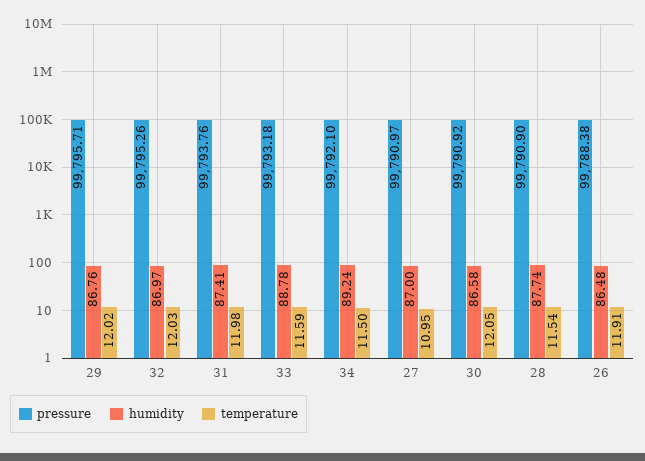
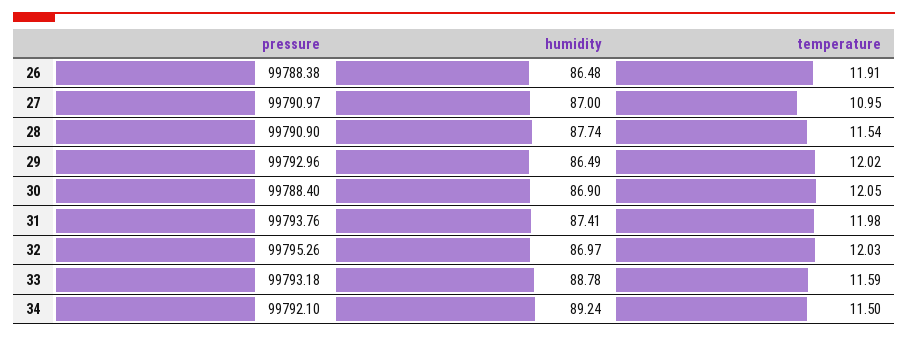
  {
    "pressure": {
-     "29": 99795.71,
+     "29": 99792.96,
      "32": 99795.26,
      "31": 99793.76,
      "33": 99793.18,
      "34": 99792.1,
      "27": 99790.97,
-     "30": 99790.92,
+     "30": 99788.4,
      "28": 99790.9,
      "26": 99788.38
    },
    "humidity": {
-     "29": 86.76,
+     "29": 86.49,
      "32": 86.97,
      "31": 87.41,
      "33": 88.78,
      "34": 89.24,
      "27": 87,
-     "30": 86.58,
+     "30": 86.9,
      "28": 87.74,
      "26": 86.48
    },
    "temperature": {
      "29": 12.02,
      "32": 12.03,
      "31": 11.98,
      "33": 11.59,
      "34": 11.5,
      "27": 10.95,
      "30": 12.05,
      "28": 11.54,
      "26": 11.91
    }
  }

